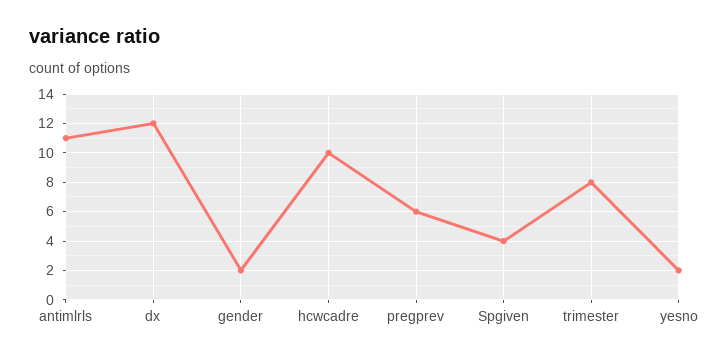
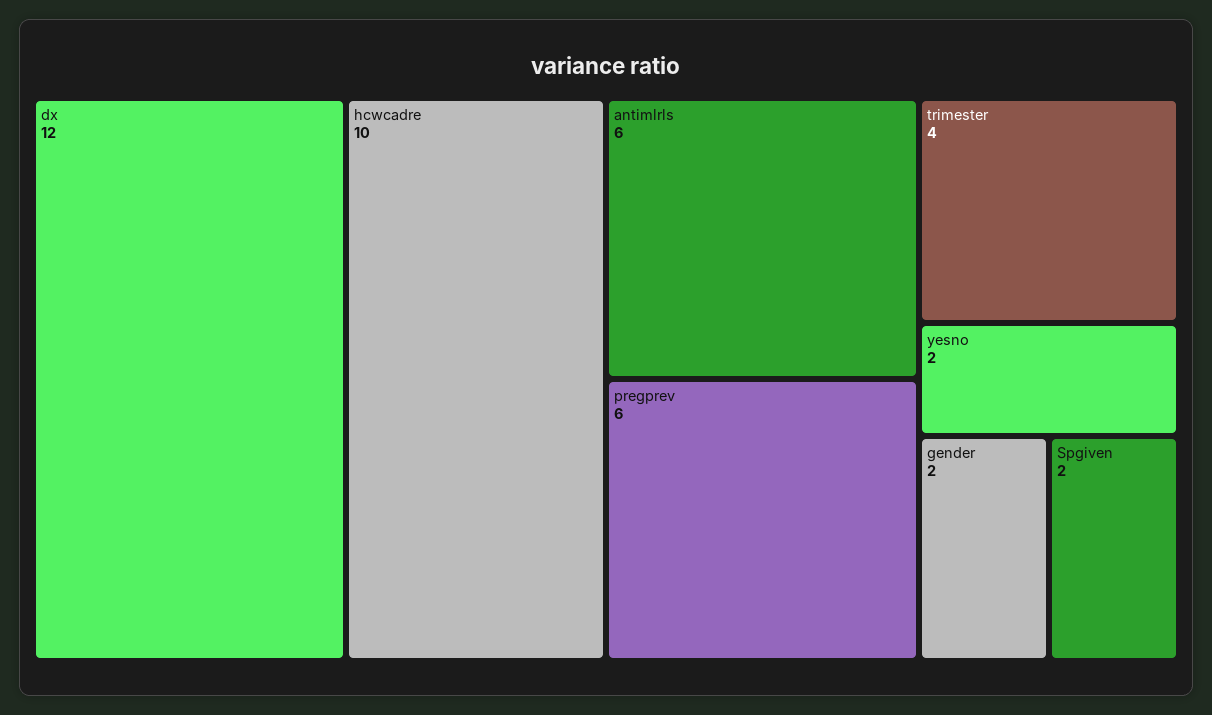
  {
-   "antimlrls": 11,
+   "antimlrls": 6,
    "dx": 12,
    "gender": 2,
    "hcwcadre": 10,
    "pregprev": 6,
-   "Spgiven": 4,
+   "Spgiven": 2,
-   "trimester": 8,
+   "trimester": 4,
    "yesno": 2
  }

